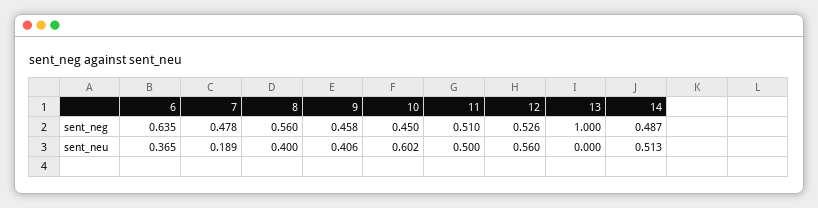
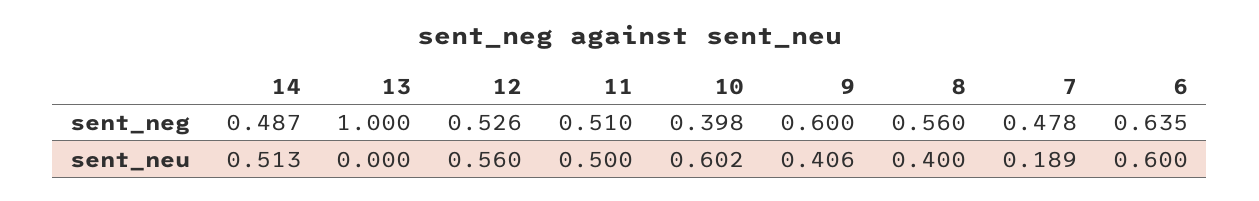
  {
    "6": {
      "sent_neg": 0.635,
-     "sent_neu": 0.365
+     "sent_neu": 0.6
    },
    "7": {
      "sent_neg": 0.478,
      "sent_neu": 0.189
    },
    "8": {
      "sent_neg": 0.56,
      "sent_neu": 0.4
    },
    "9": {
-     "sent_neg": 0.458,
+     "sent_neg": 0.6,
      "sent_neu": 0.406
    },
    "10": {
-     "sent_neg": 0.45,
+     "sent_neg": 0.398,
      "sent_neu": 0.602
    },
    "11": {
      "sent_neg": 0.51,
      "sent_neu": 0.5
    },
    "12": {
      "sent_neg": 0.526,
      "sent_neu": 0.56
    },
    "13": {
      "sent_neg": 1,
      "sent_neu": 0
    },
    "14": {
      "sent_neg": 0.487,
      "sent_neu": 0.513
    }
  }

